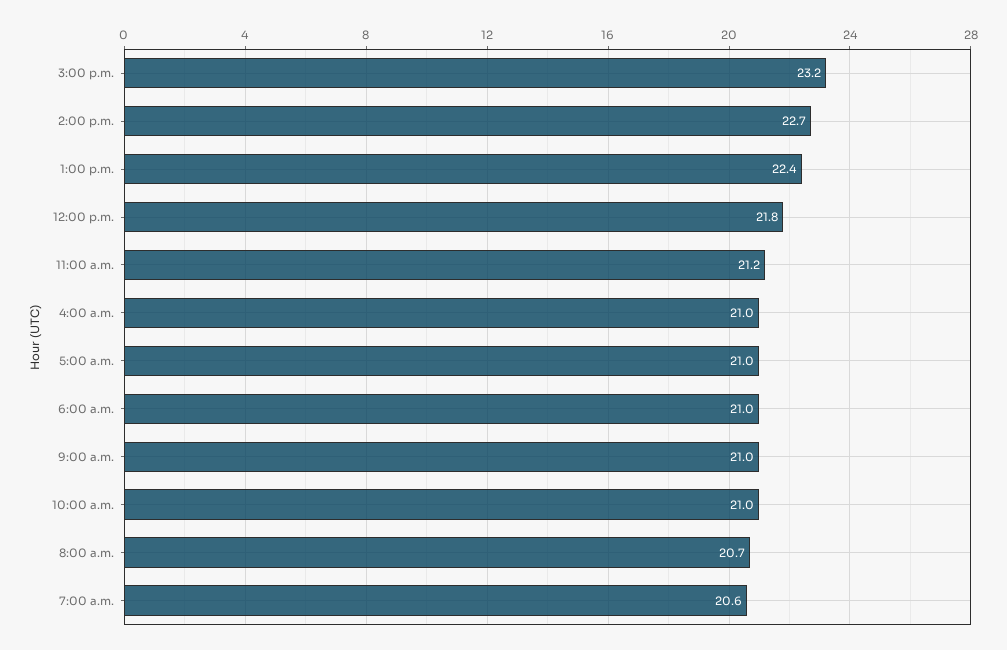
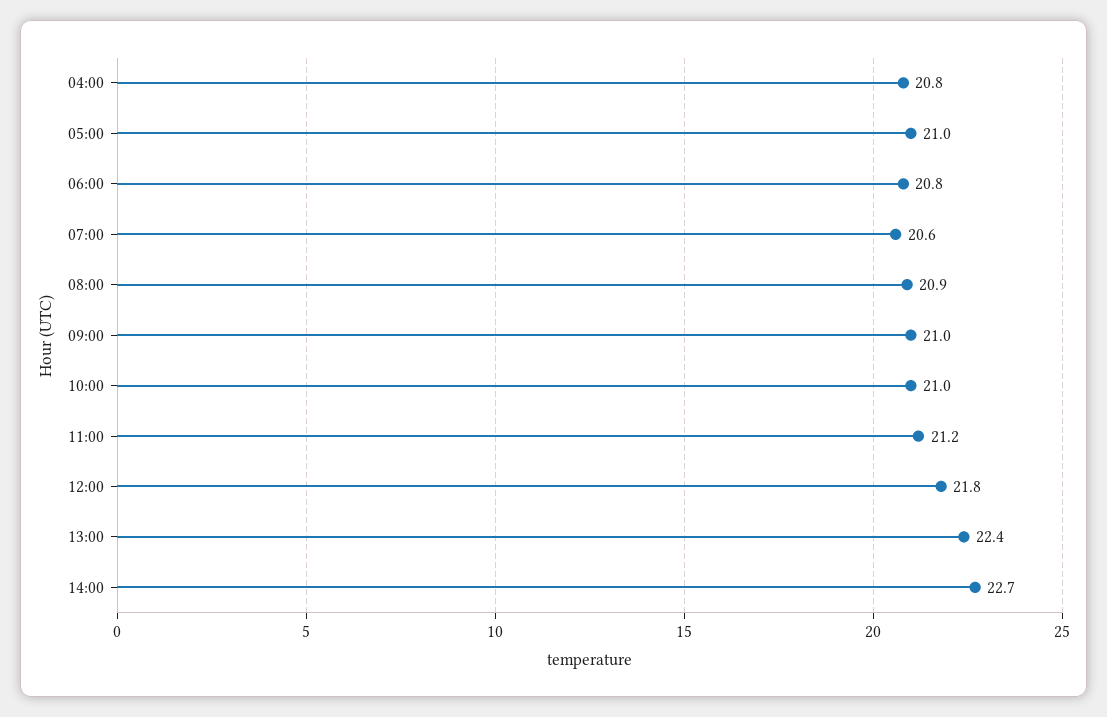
  {
-   "3:00 p.m.": 23.2,
    "2:00 p.m.": 22.7,
    "1:00 p.m.": 22.4,
    "12:00 p.m.": 21.8,
    "11:00 a.m.": 21.2,
-   "4:00 a.m.": 21,
+   "4:00 a.m.": 20.8,
    "5:00 a.m.": 21,
-   "6:00 a.m.": 21,
+   "6:00 a.m.": 20.8,
    "9:00 a.m.": 21,
    "10:00 a.m.": 21,
-   "8:00 a.m.": 20.7,
+   "8:00 a.m.": 20.9,
    "7:00 a.m.": 20.6
  }

